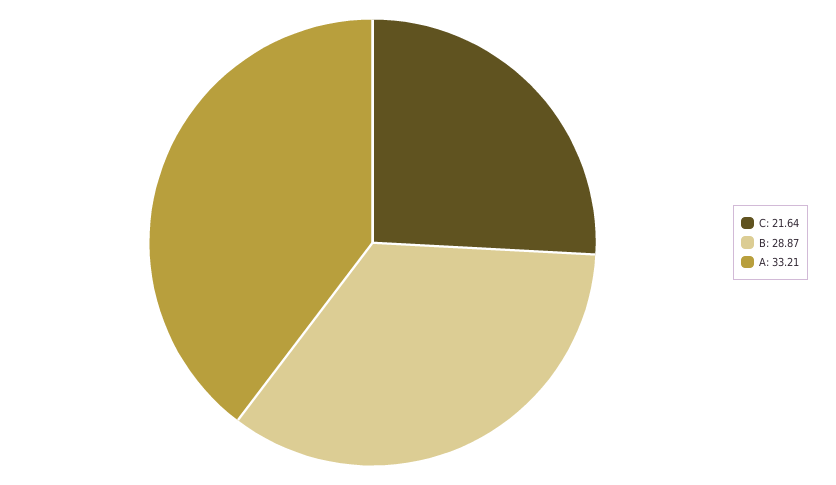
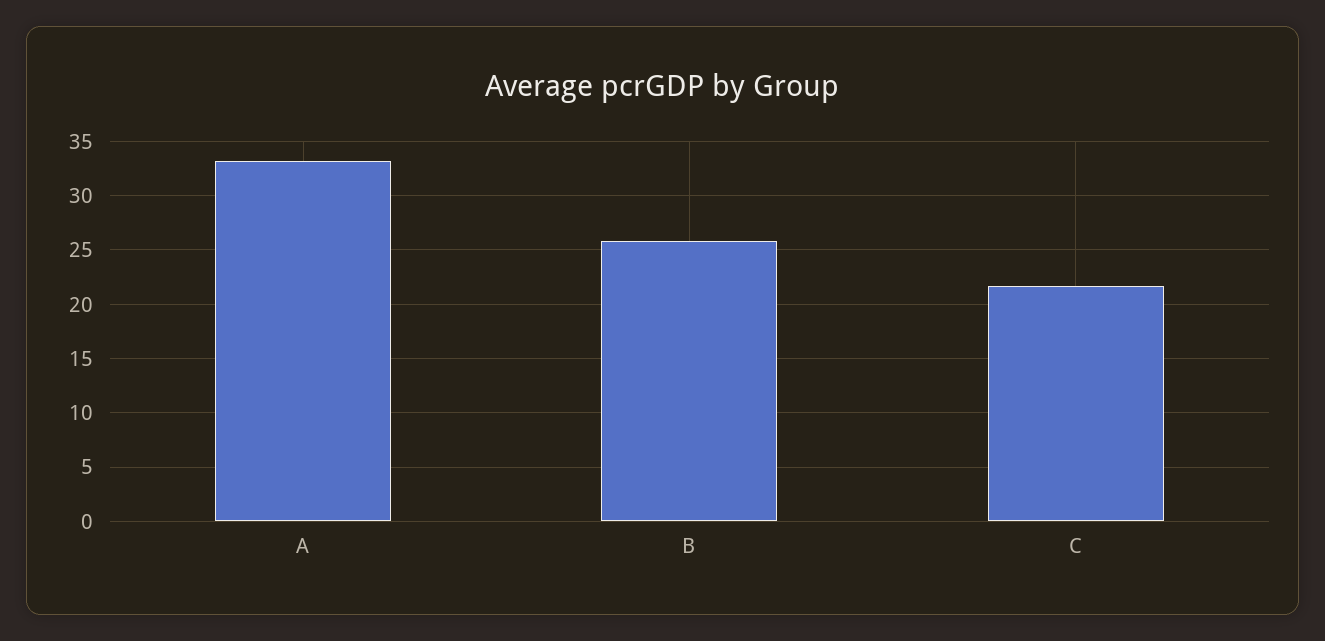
  {
    "C": 21.64,
-   "B": 28.87,
+   "B": 26,
    "A": 33.21
  }

